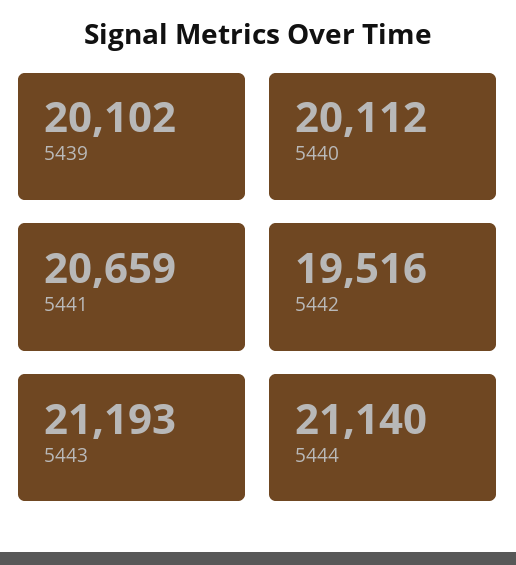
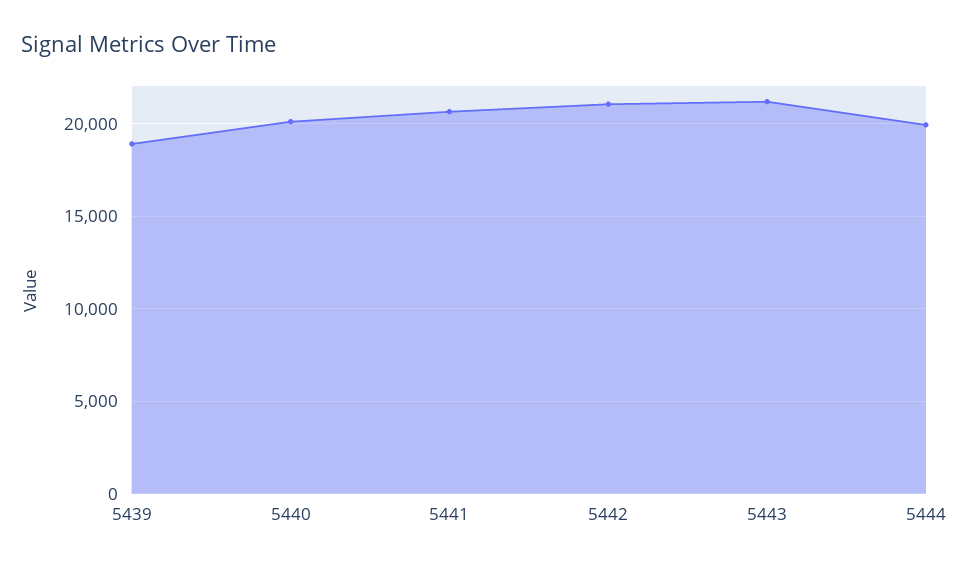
  {
-   "5439": 20102,
+   "5439": 19000,
    "5440": 20112,
    "5441": 20659,
-   "5442": 19516,
+   "5442": 21000,
    "5443": 21193,
-   "5444": 21140
+   "5444": 20000
  }

